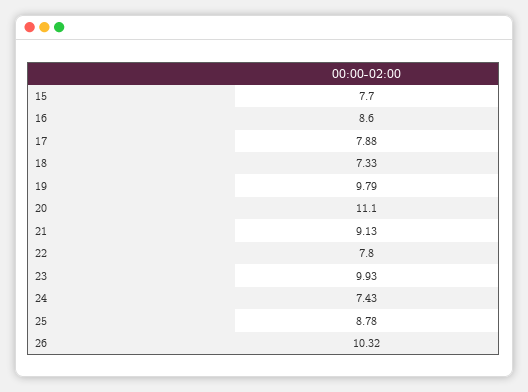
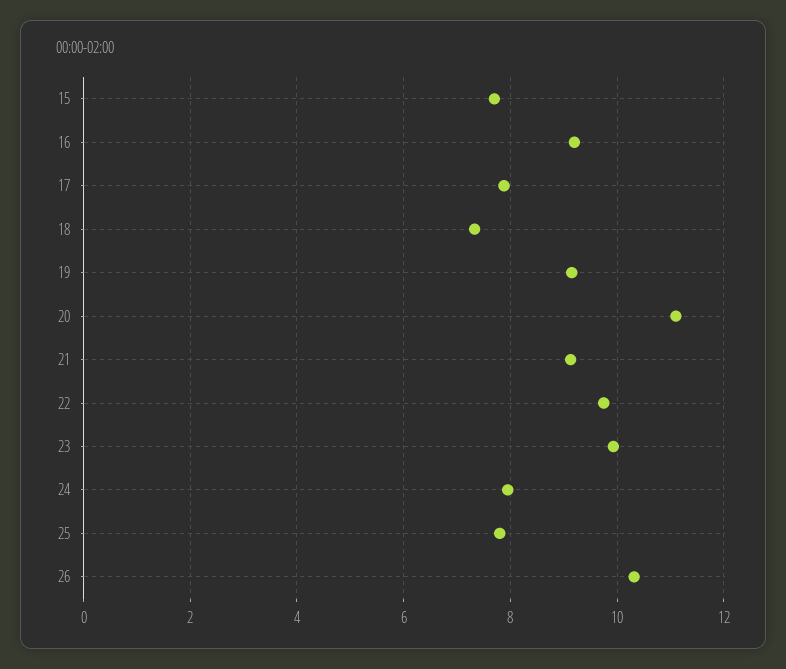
  {
    "15": 7.7,
-   "16": 8.6,
+   "16": 9.2,
    "17": 7.88,
    "18": 7.33,
-   "19": 9.79,
+   "19": 9.2,
    "20": 11.1,
    "21": 9.13,
-   "22": 7.8,
+   "22": 9.8,
    "23": 9.93,
-   "24": 7.43,
+   "24": 8,
-   "25": 8.78,
+   "25": 7.8,
    "26": 10.32
  }

